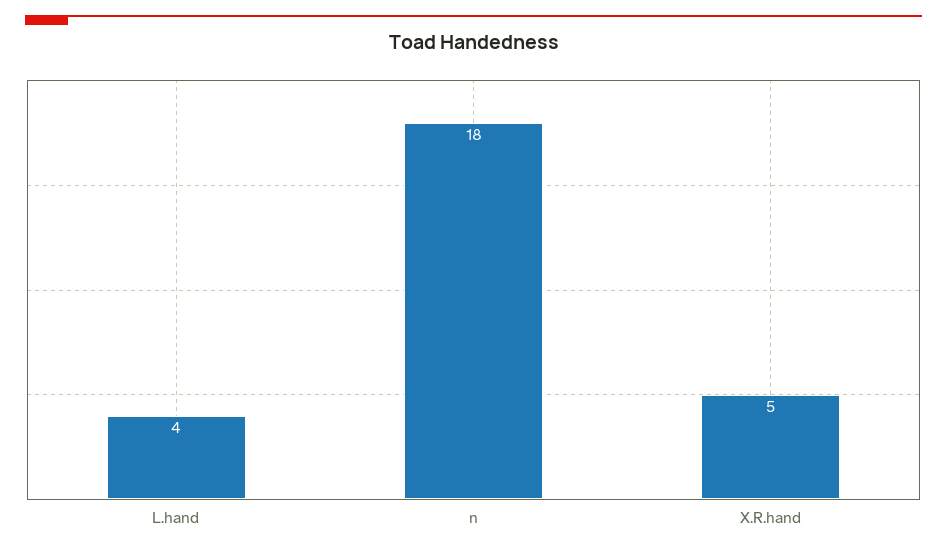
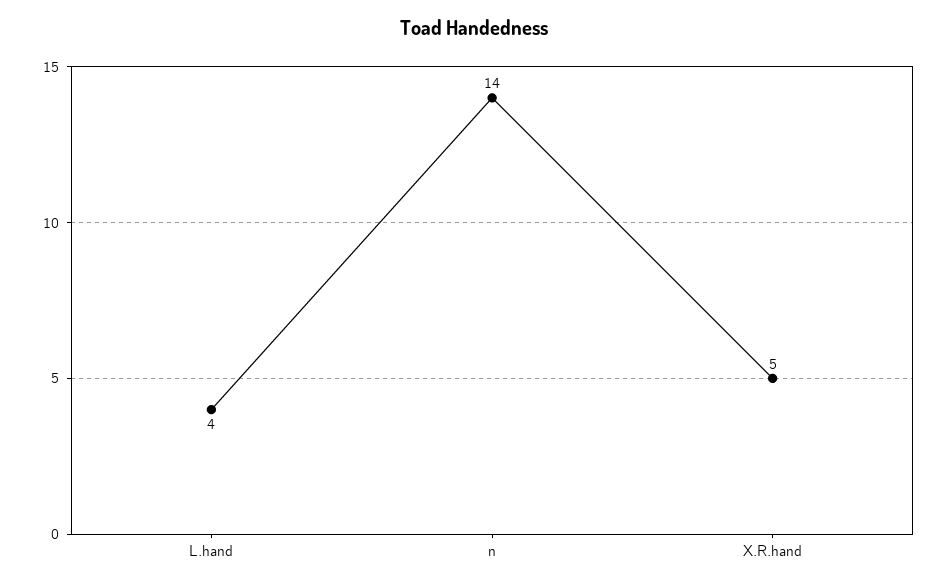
  {
    "L.hand": 4,
-   "n": 18,
+   "n": 14,
    "X.R.hand": 5
  }

